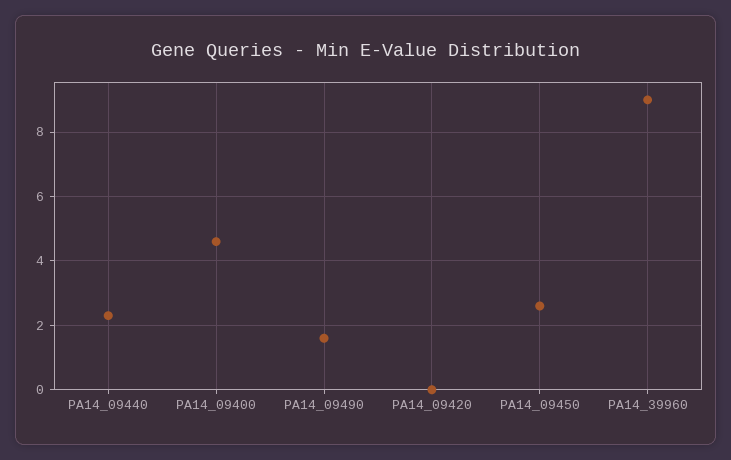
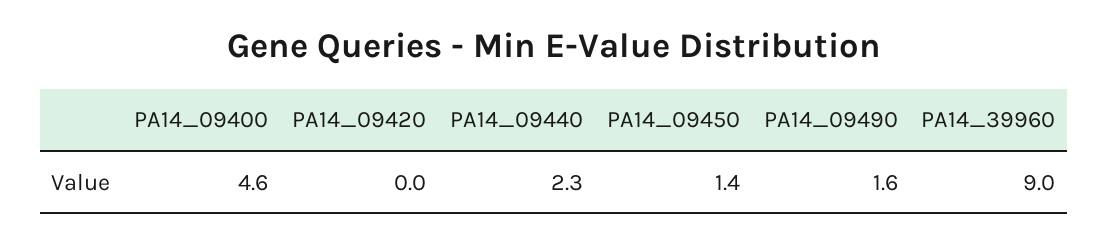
  {
    "PA14_09440": 2.3,
    "PA14_09400": 4.6,
    "PA14_09490": 1.6,
    "PA14_09420": 0,
-   "PA14_09450": 2.5,
+   "PA14_09450": 1.4,
    "PA14_39960": 9
  }

